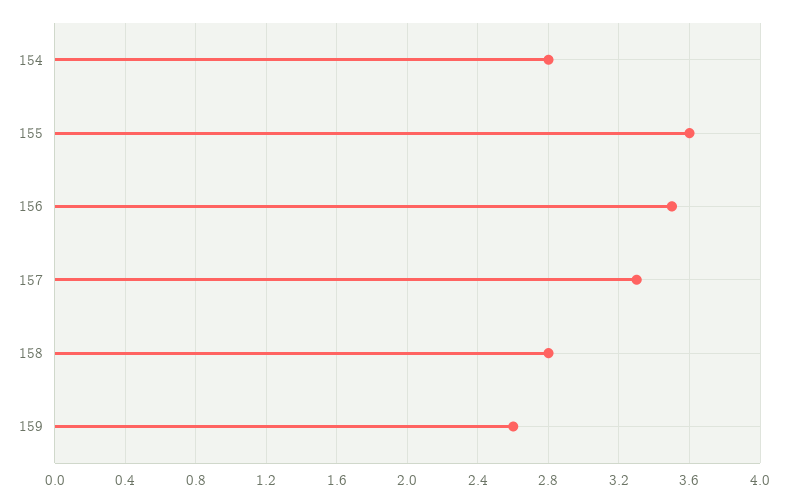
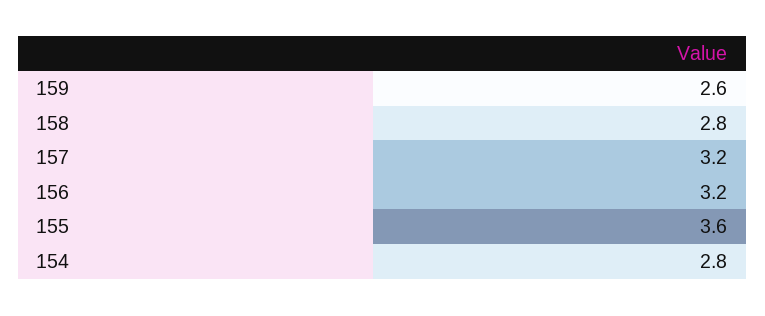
  {
    "154": 2.8,
    "155": 3.6,
-   "156": 3.5,
+   "156": 3.2,
-   "157": 3.3,
+   "157": 3.2,
    "158": 2.8,
    "159": 2.6
  }

